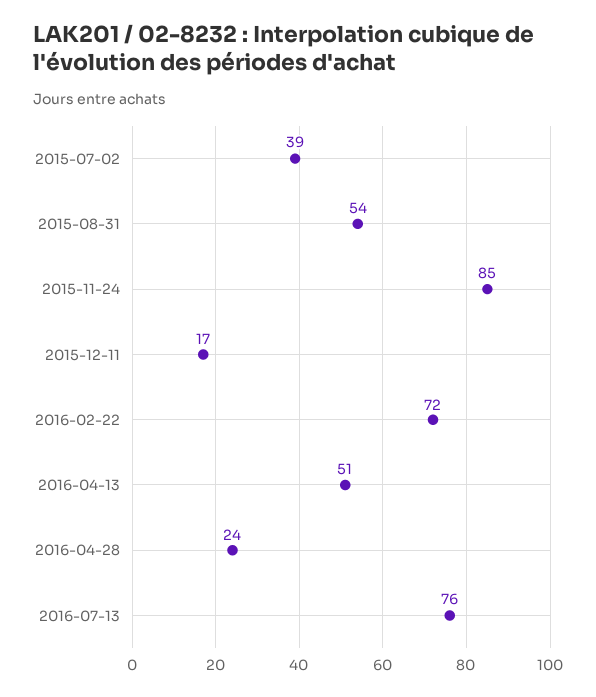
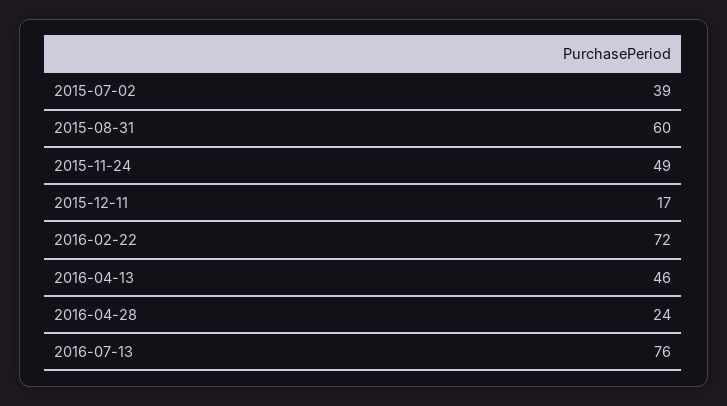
  {
    "2015-07-02": 39,
-   "2015-08-31": 54,
+   "2015-08-31": 60,
-   "2015-11-24": 85,
+   "2015-11-24": 49,
    "2015-12-11": 17,
    "2016-02-22": 72,
-   "2016-04-13": 51,
+   "2016-04-13": 46,
    "2016-04-28": 24,
    "2016-07-13": 76
  }

